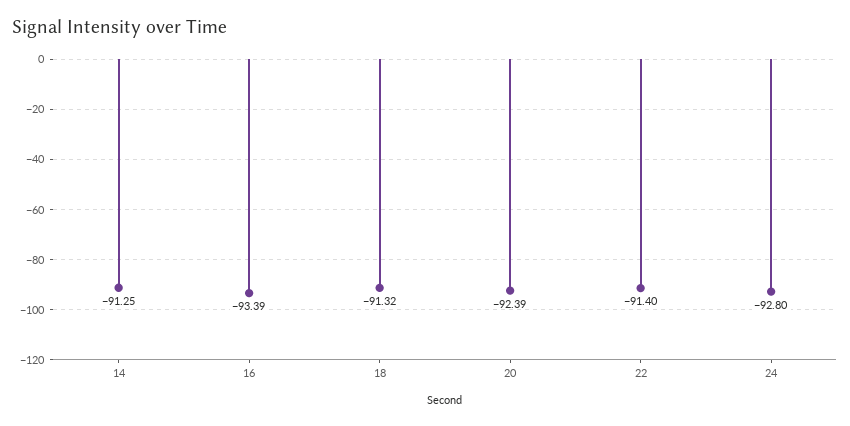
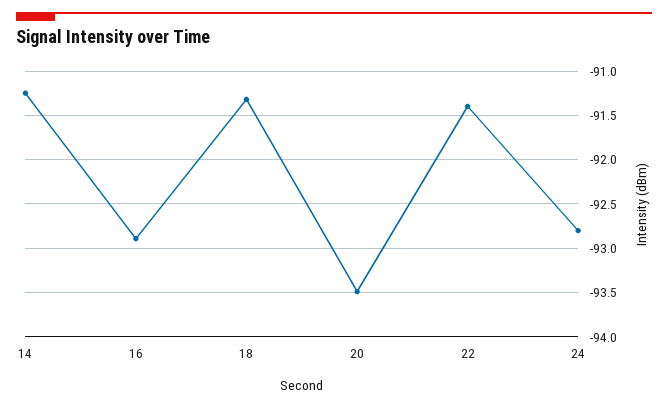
  {
    "14": -91.25,
-   "16": -93.39,
+   "16": -92.9,
    "18": -91.32,
-   "20": -92.39,
+   "20": -93.5,
    "22": -91.4,
    "24": -92.8
  }

